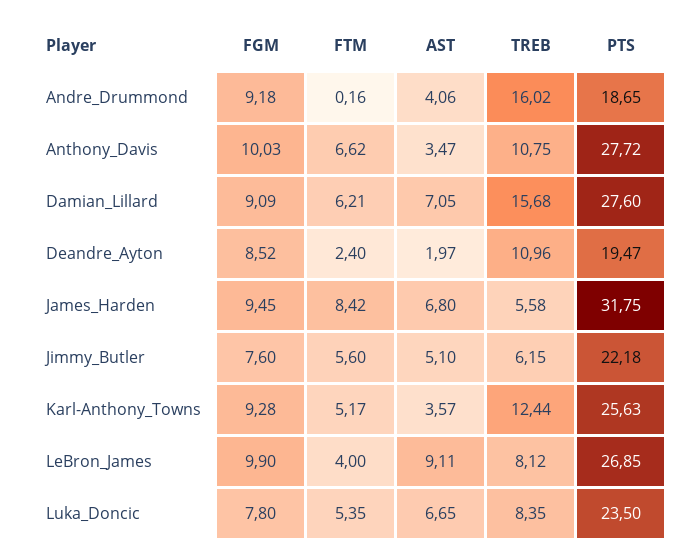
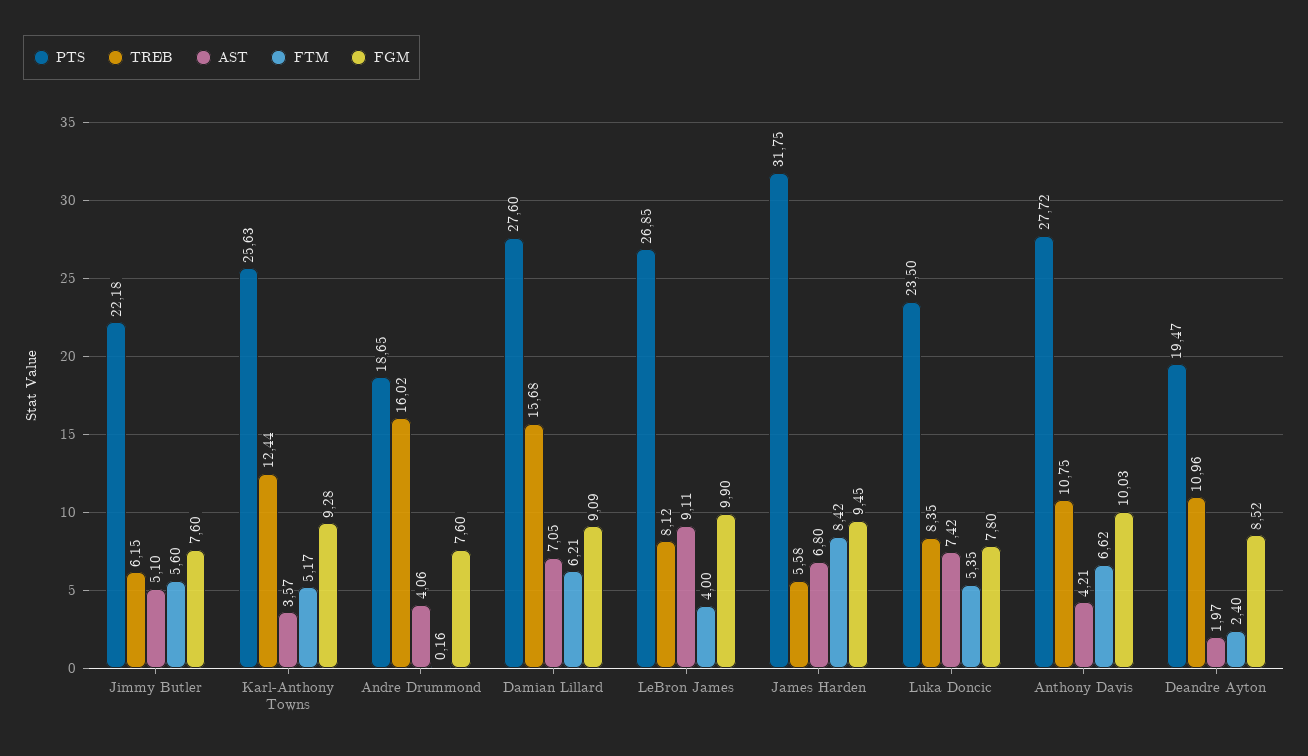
  {
    "FGM": {
-     "Andre_Drummond": 9.18,
+     "Andre_Drummond": 7.6,
      "Anthony_Davis": 10.03,
      "Damian_Lillard": 9.09,
      "Deandre_Ayton": 8.52,
      "James_Harden": 9.45,
      "Jimmy_Butler": 7.6,
      "Karl-Anthony_Towns": 9.28,
      "LeBron_James": 9.9,
      "Luka_Doncic": 7.8
    },
    "FTM": {
      "Andre_Drummond": 0.16,
      "Anthony_Davis": 6.62,
      "Damian_Lillard": 6.21,
      "Deandre_Ayton": 2.4,
      "James_Harden": 8.42,
      "Jimmy_Butler": 5.6,
      "Karl-Anthony_Towns": 5.17,
      "LeBron_James": 4,
      "Luka_Doncic": 5.35
    },
    "AST": {
      "Andre_Drummond": 4.06,
-     "Anthony_Davis": 3.47,
+     "Anthony_Davis": 4.21,
      "Damian_Lillard": 7.05,
      "Deandre_Ayton": 1.97,
      "James_Harden": 6.8,
      "Jimmy_Butler": 5.1,
      "Karl-Anthony_Towns": 3.57,
      "LeBron_James": 9.11,
-     "Luka_Doncic": 6.65
+     "Luka_Doncic": 7.42
    },
    "TREB": {
      "Andre_Drummond": 16.02,
      "Anthony_Davis": 10.75,
      "Damian_Lillard": 15.68,
      "Deandre_Ayton": 10.96,
      "James_Harden": 5.58,
      "Jimmy_Butler": 6.15,
      "Karl-Anthony_Towns": 12.44,
      "LeBron_James": 8.12,
      "Luka_Doncic": 8.35
    },
    "PTS": {
      "Andre_Drummond": 18.65,
      "Anthony_Davis": 27.72,
      "Damian_Lillard": 27.6,
      "Deandre_Ayton": 19.47,
      "James_Harden": 31.75,
      "Jimmy_Butler": 22.18,
      "Karl-Anthony_Towns": 25.63,
      "LeBron_James": 26.85,
      "Luka_Doncic": 23.5
    }
  }

